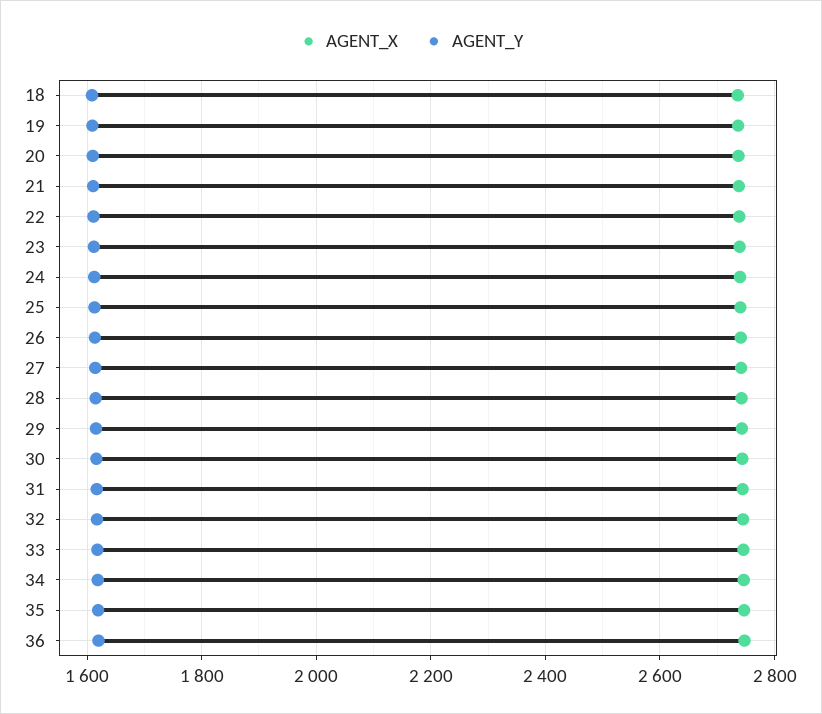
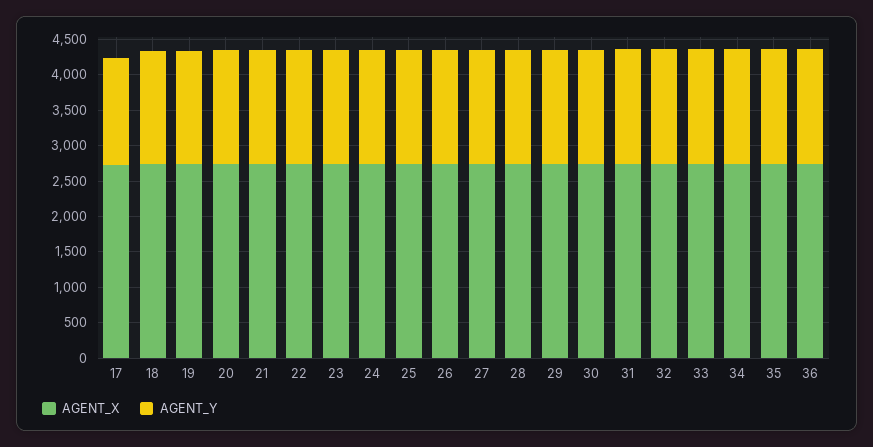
  {
    "AGENT_X": {
      "18": 2740,
      "19": 2740,
      "20": 2740,
      "21": 2740,
      "22": 2740,
      "23": 2740,
      "24": 2740,
      "25": 2740,
      "26": 2740,
      "27": 2740,
      "28": 2740,
      "29": 2740,
      "30": 2740,
      "31": 2740,
      "32": 2740,
      "33": 2740,
      "34": 2740,
      "35": 2740,
-     "36": 2740
+     "36": 2740,
+     "17": 2750
    },
    "AGENT_Y": {
      "18": 1600,
      "19": 1600,
      "20": 1600,
      "21": 1620,
      "22": 1620,
      "23": 1620,
      "24": 1620,
      "25": 1620,
      "26": 1620,
      "27": 1620,
      "28": 1620,
      "29": 1620,
      "30": 1620,
      "31": 1620,
      "32": 1620,
      "33": 1620,
      "34": 1620,
      "35": 1620,
-     "36": 1620
+     "36": 1620,
+     "17": 1500
    }
  }

